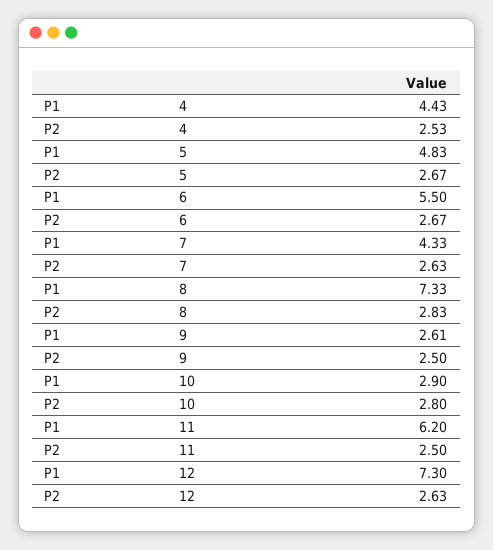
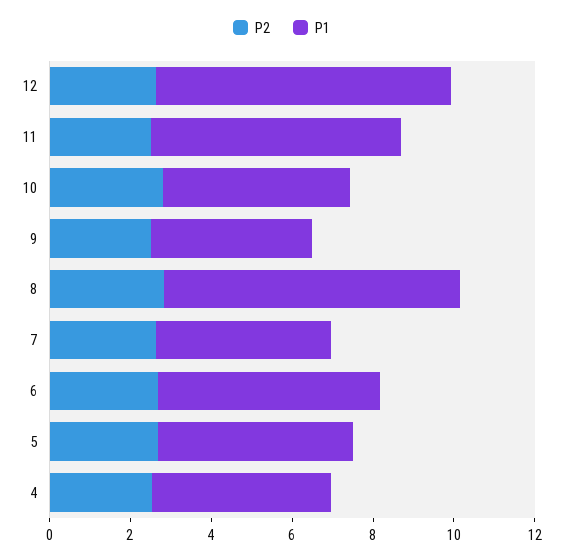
  {
    "P1": {
      "4": 4.43,
      "5": 4.83,
      "6": 5.5,
      "7": 4.33,
      "8": 7.33,
-     "9": 2.61,
+     "9": 4,
-     "10": 2.9,
+     "10": 4.5,
      "11": 6.2,
      "12": 7.3
    },
    "P2": {
      "4": 2.53,
      "5": 2.67,
      "6": 2.67,
      "7": 2.63,
      "8": 2.83,
      "9": 2.5,
      "10": 2.8,
      "11": 2.5,
      "12": 2.63
    }
  }

